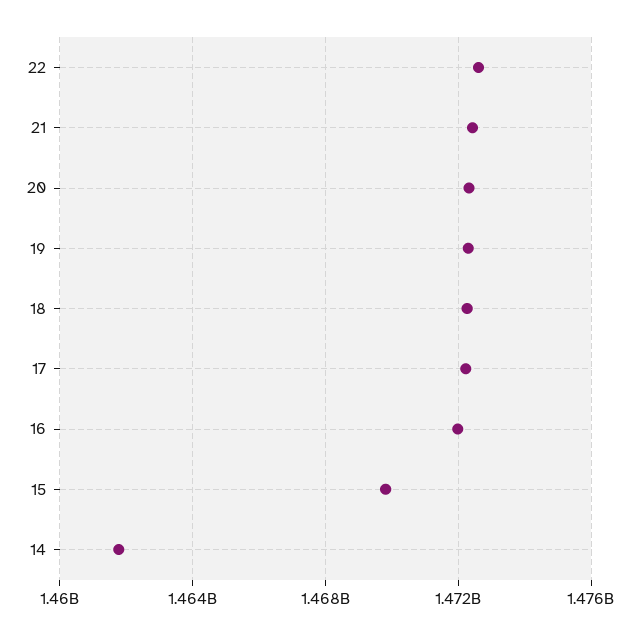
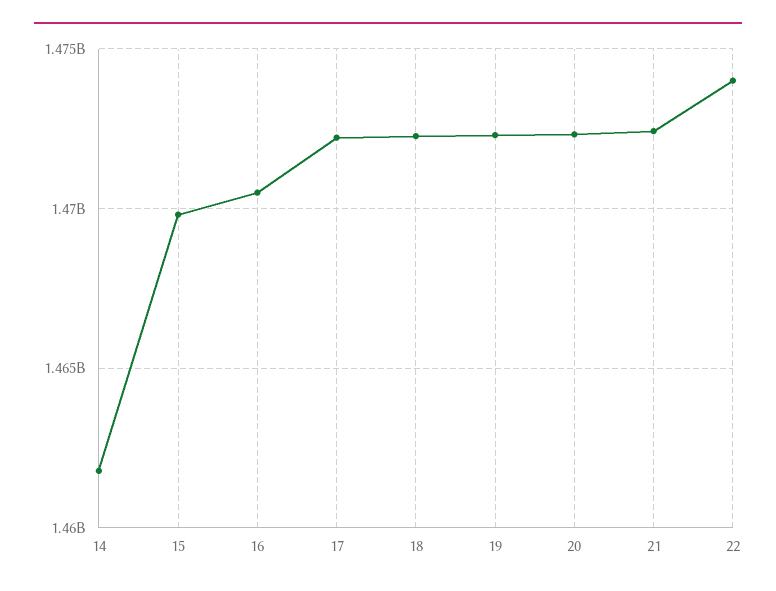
  {
-   "22": 1472500000,
+   "22": 1474000000,
    "21": 1472500000,
    "20": 1472500000,
    "19": 1472500000,
    "18": 1472500000,
    "17": 1472000000,
-   "16": 1472000000,
+   "16": 1470500000,
    "15": 1470000000,
    "14": 1462000000
  }

